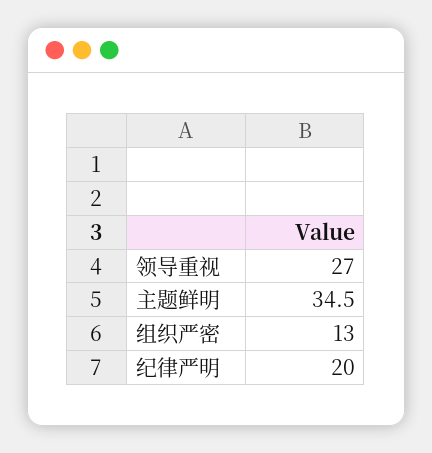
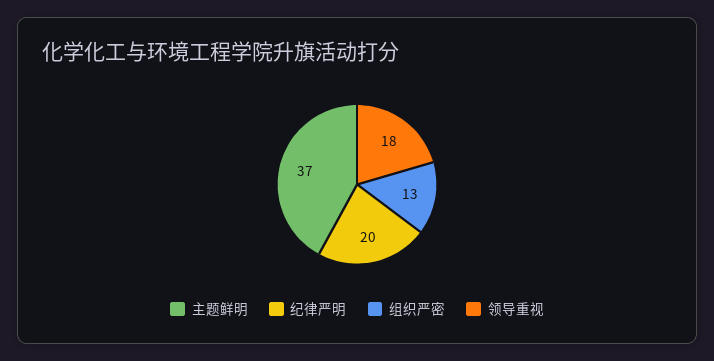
  {
-   "领导重视": 27,
+   "领导重视": 18,
-   "主题鲜明": 34.5,
+   "主题鲜明": 37,
    "组织严密": 13,
    "纪律严明": 20
  }

